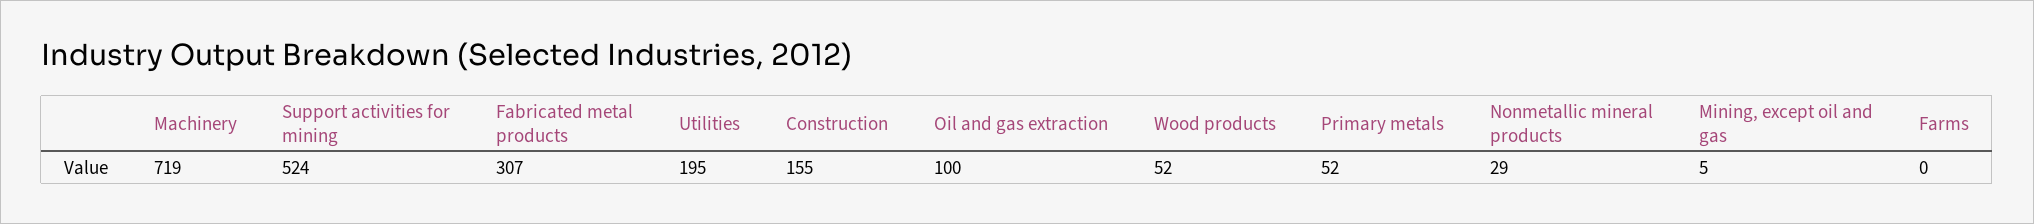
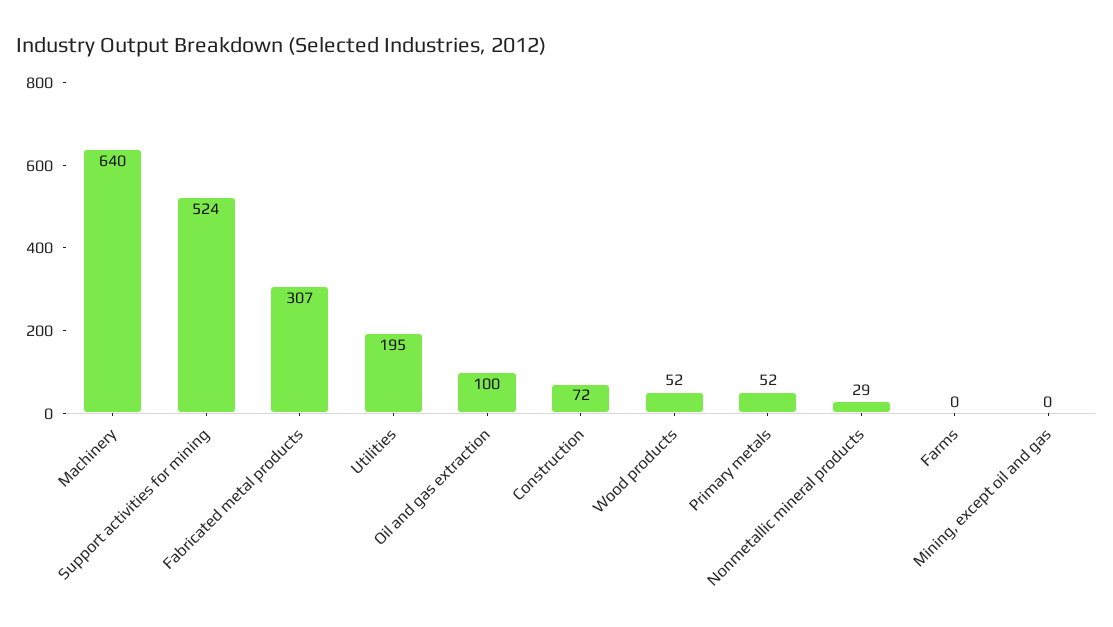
  {
-   "Machinery": 719,
+   "Machinery": 640,
    "Support activities for mining": 524,
    "Fabricated metal products": 307,
    "Utilities": 195,
-   "Construction": 155,
+   "Construction": 72,
    "Oil and gas extraction": 100,
    "Wood products": 52,
    "Primary metals": 52,
    "Nonmetallic mineral products": 29,
-   "Mining, except oil and gas": 5,
+   "Mining, except oil and gas": 0,
    "Farms": 0
  }

